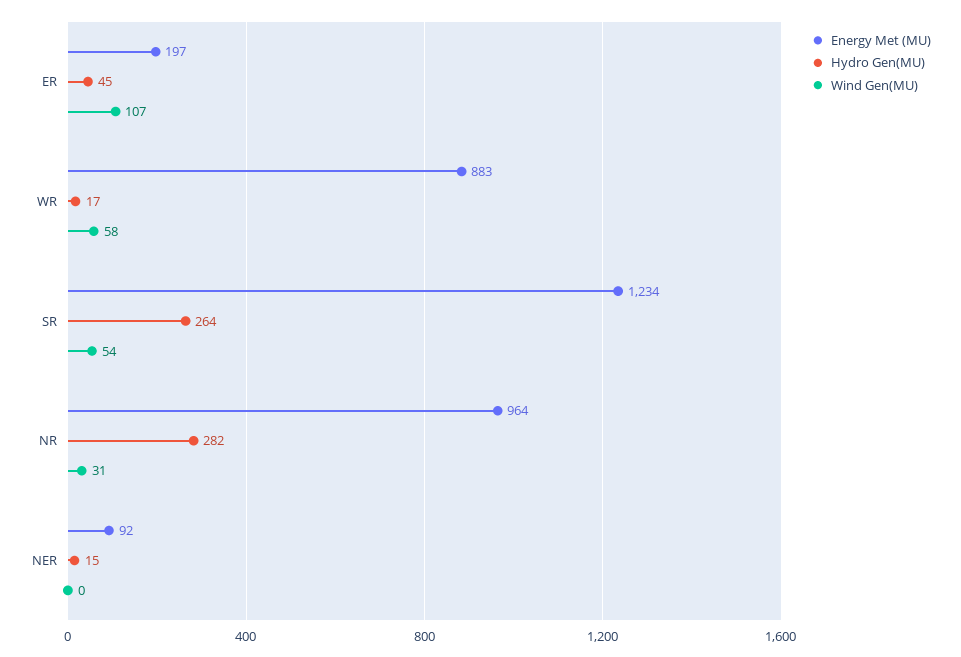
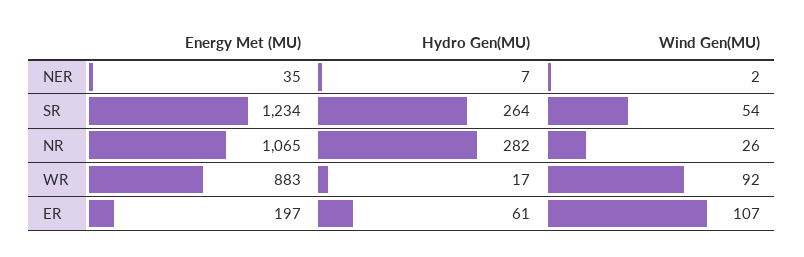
  {
    "Energy Met (MU)": {
      "ER": 197,
      "WR": 883,
      "SR": 1234,
-     "NR": 964,
+     "NR": 1065,
-     "NER": 92
+     "NER": 35
    },
    "Hydro Gen(MU)": {
-     "ER": 45,
+     "ER": 61,
      "WR": 17,
      "SR": 264,
      "NR": 282,
-     "NER": 15
+     "NER": 7
    },
    "Wind Gen(MU)": {
      "ER": 107,
-     "WR": 58,
+     "WR": 92,
      "SR": 54,
-     "NR": 31,
+     "NR": 26,
-     "NER": 0
+     "NER": 2
    }
  }

